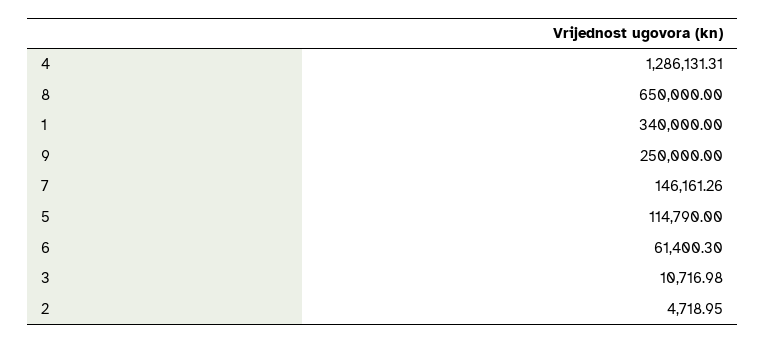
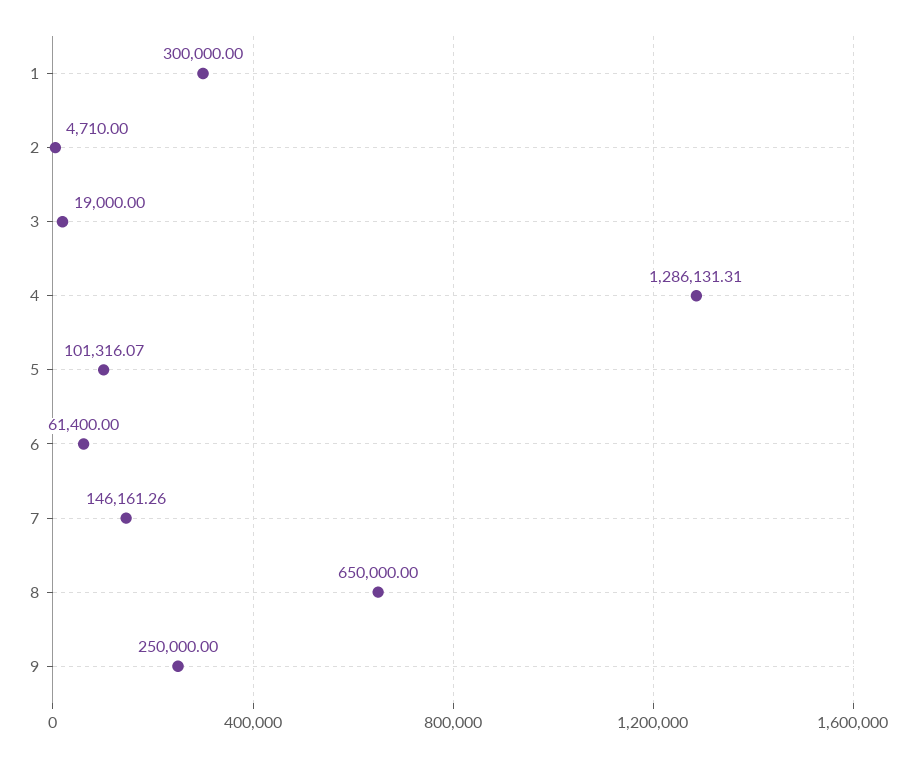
  {
    "4": 1286131.31,
    "8": 650000,
-   "1": 340000,
+   "1": 300000,
    "9": 250000,
    "7": 146161.26,
-   "5": 114790,
+   "5": 101316.07,
-   "6": 61400.3,
+   "6": 61400,
-   "3": 10716.98,
+   "3": 19000,
-   "2": 4718.95
+   "2": 4710
  }

